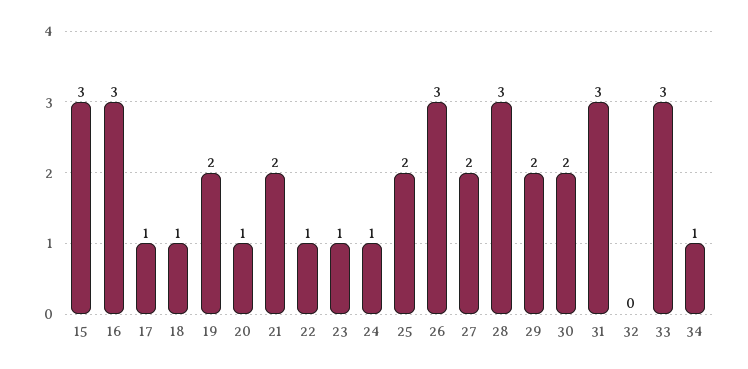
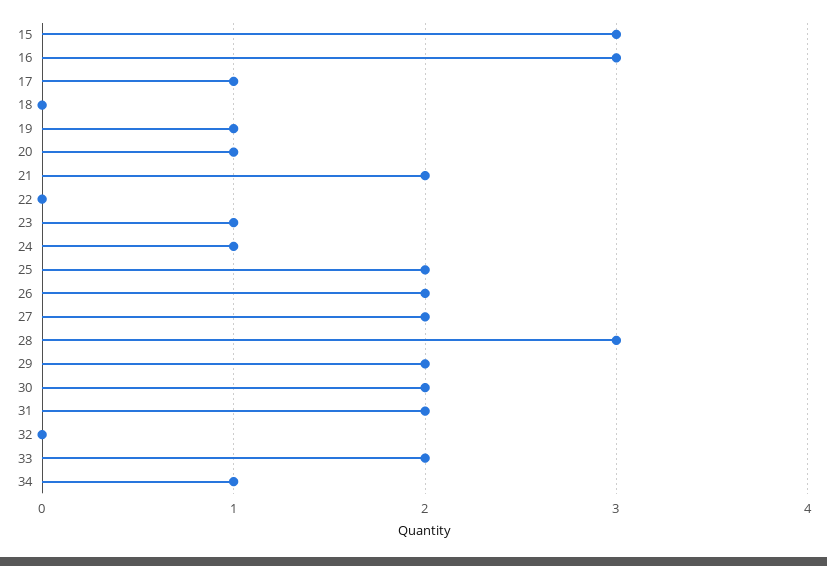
  {
    "15": 3,
    "16": 3,
    "17": 1,
-   "18": 1,
+   "18": 0,
-   "19": 2,
+   "19": 1,
    "20": 1,
    "21": 2,
-   "22": 1,
+   "22": 0,
    "23": 1,
    "24": 1,
    "25": 2,
-   "26": 3,
+   "26": 2,
    "27": 2,
    "28": 3,
    "29": 2,
    "30": 2,
-   "31": 3,
+   "31": 2,
    "32": 0,
-   "33": 3,
+   "33": 2,
    "34": 1
  }

